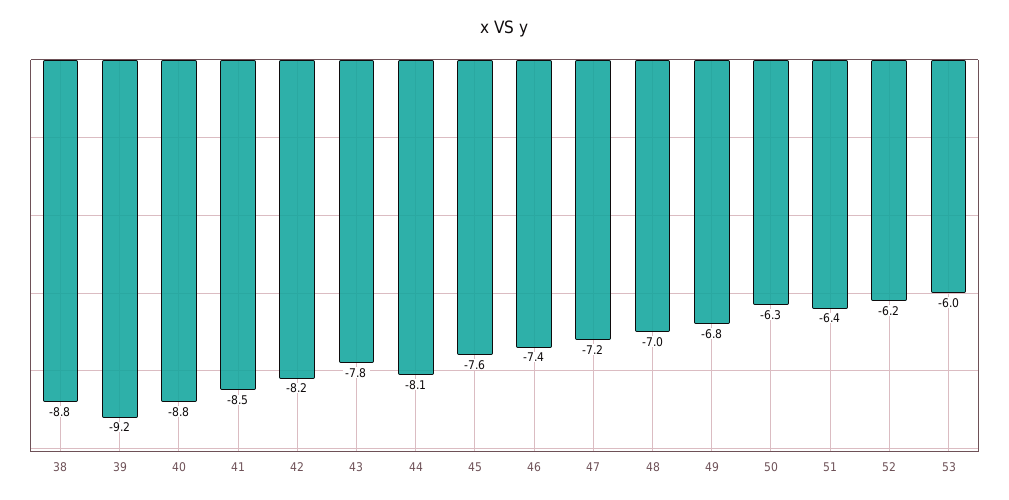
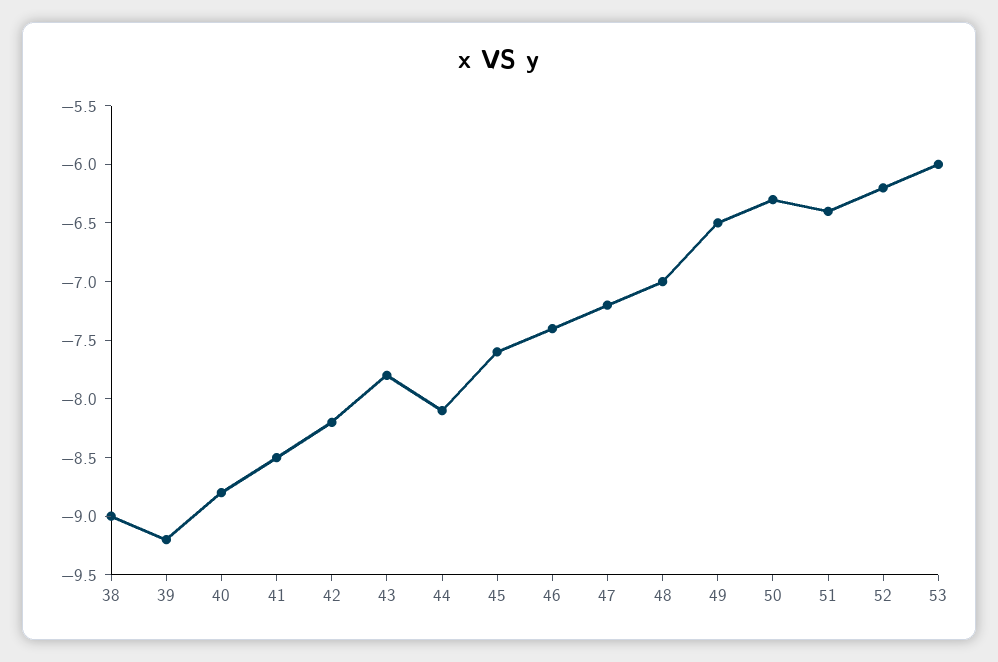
  {
-   "38": -8.8,
+   "38": -9,
    "39": -9.2,
    "40": -8.8,
    "41": -8.5,
    "42": -8.2,
    "43": -7.8,
    "44": -8.1,
    "45": -7.6,
    "46": -7.4,
    "47": -7.2,
    "48": -7,
-   "49": -6.8,
+   "49": -6.5,
    "50": -6.3,
    "51": -6.4,
    "52": -6.2,
    "53": -6
  }

